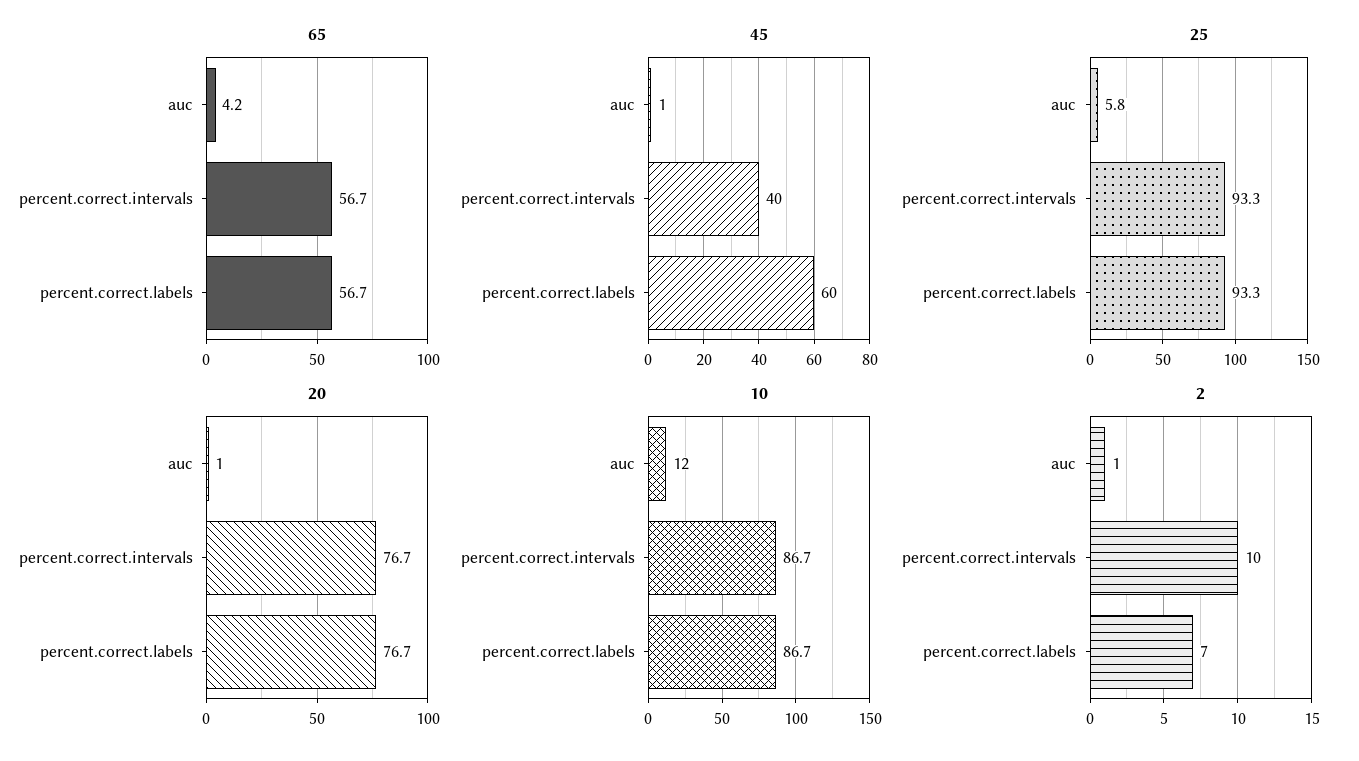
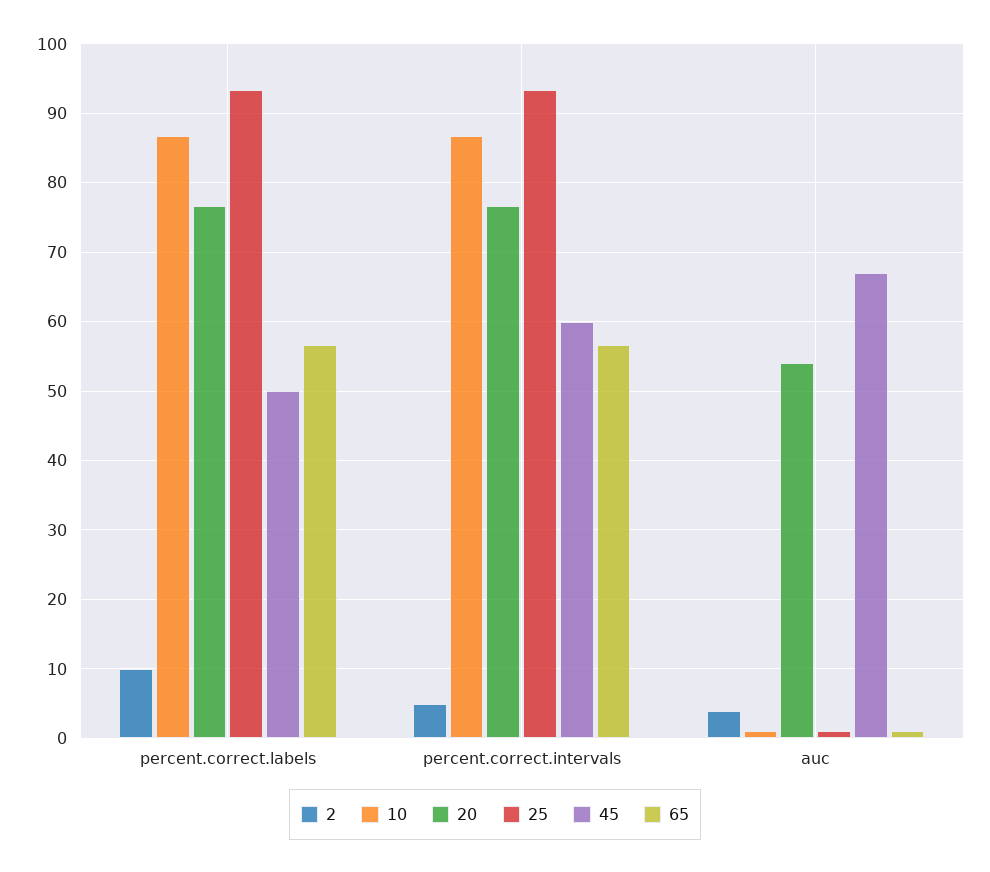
  {
    "65": {
-     "auc": 4.2,
+     "auc": 1,
      "percent.correct.intervals": 56.7,
      "percent.correct.labels": 56.7
    },
    "45": {
-     "auc": 1,
+     "auc": 67,
-     "percent.correct.intervals": 40,
+     "percent.correct.intervals": 60,
-     "percent.correct.labels": 60
+     "percent.correct.labels": 50
    },
    "25": {
-     "auc": 5.8,
+     "auc": 1,
      "percent.correct.intervals": 93.3,
      "percent.correct.labels": 93.3
    },
    "20": {
-     "auc": 1,
+     "auc": 54,
      "percent.correct.intervals": 76.7,
      "percent.correct.labels": 76.7
    },
    "10": {
-     "auc": 12,
+     "auc": 1,
      "percent.correct.intervals": 86.7,
      "percent.correct.labels": 86.7
    },
    "2": {
-     "auc": 1,
+     "auc": 4,
-     "percent.correct.intervals": 10,
+     "percent.correct.intervals": 5,
-     "percent.correct.labels": 7
+     "percent.correct.labels": 10
    }
  }

